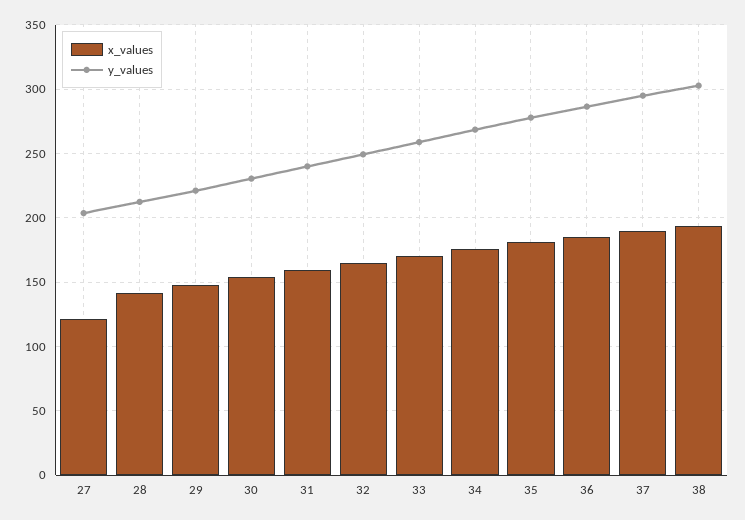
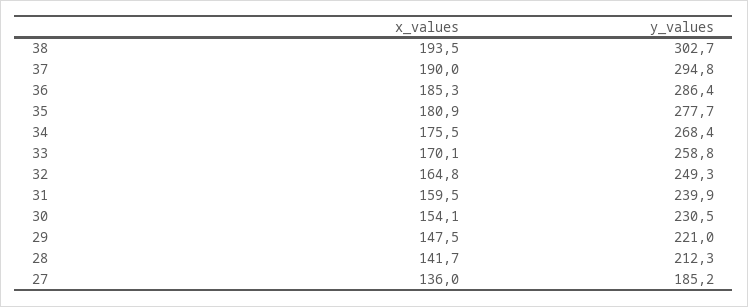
  {
    "x_values": {
-     "27": 120,
+     "27": 136,
      "28": 141.7,
      "29": 147.5,
      "30": 154.1,
      "31": 159.5,
      "32": 164.8,
      "33": 170.1,
      "34": 175.5,
      "35": 180.9,
      "36": 185.3,
      "37": 190,
      "38": 193.5
    },
    "y_values": {
-     "27": 205,
+     "27": 185.2,
      "28": 212.3,
      "29": 221,
      "30": 230.5,
      "31": 239.9,
      "32": 249.3,
      "33": 258.8,
      "34": 268.4,
      "35": 277.7,
      "36": 286.4,
      "37": 294.8,
      "38": 302.7
    }
  }

